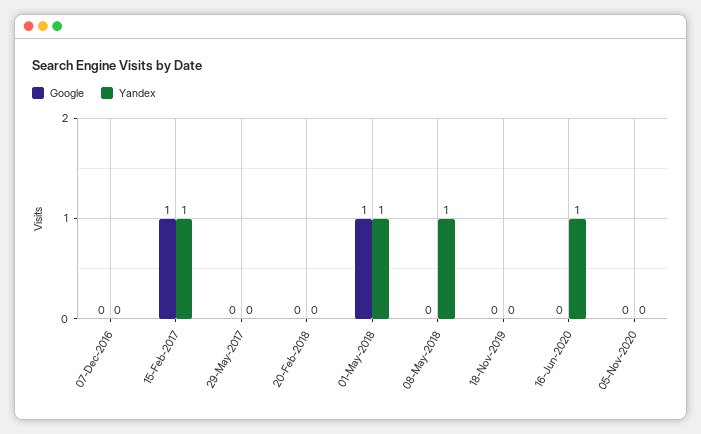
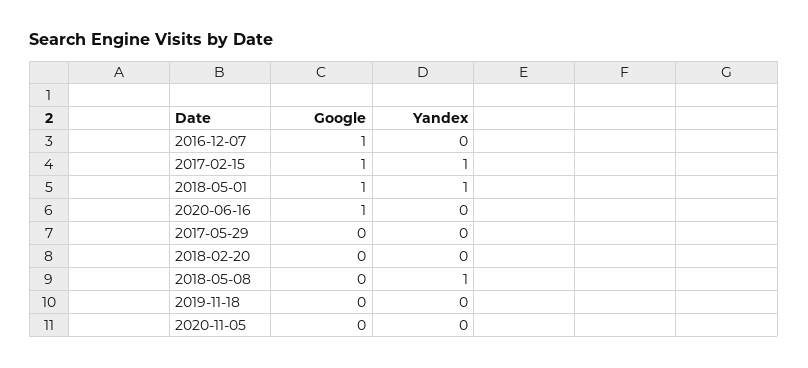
  {
    "Google": {
-     "07-Dec-2016": 0,
+     "07-Dec-2016": 1,
      "15-Feb-2017": 1,
      "29-May-2017": 0,
      "20-Feb-2018": 0,
      "01-May-2018": 1,
      "08-May-2018": 0,
      "18-Nov-2019": 0,
-     "16-Jun-2020": 0,
+     "16-Jun-2020": 1,
      "05-Nov-2020": 0
    },
    "Yandex": {
      "07-Dec-2016": 0,
      "15-Feb-2017": 1,
      "29-May-2017": 0,
      "20-Feb-2018": 0,
      "01-May-2018": 1,
      "08-May-2018": 1,
      "18-Nov-2019": 0,
-     "16-Jun-2020": 1,
+     "16-Jun-2020": 0,
      "05-Nov-2020": 0
    }
  }

